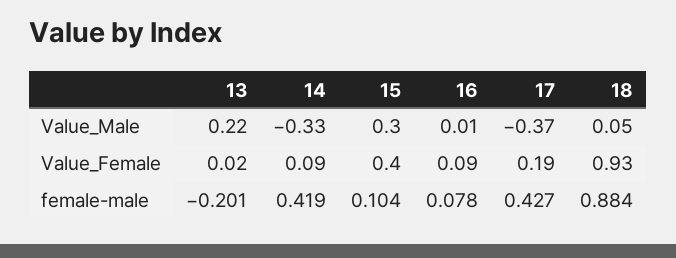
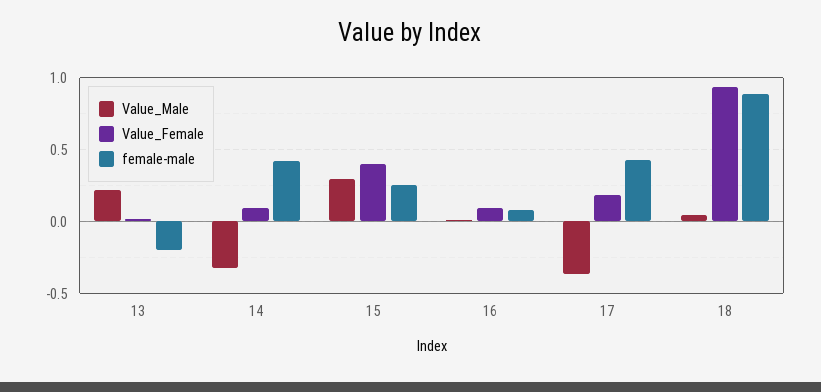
  {
    "Value_Male": {
      "13": 0.22,
      "14": -0.33,
      "15": 0.3,
      "16": 0.01,
      "17": -0.37,
      "18": 0.05
    },
    "Value_Female": {
      "13": 0.02,
      "14": 0.09,
      "15": 0.4,
      "16": 0.09,
      "17": 0.19,
      "18": 0.93
    },
    "female-male": {
      "13": -0.201,
      "14": 0.419,
-     "15": 0.104,
+     "15": 0.25,
      "16": 0.078,
      "17": 0.427,
      "18": 0.884
    }
  }

